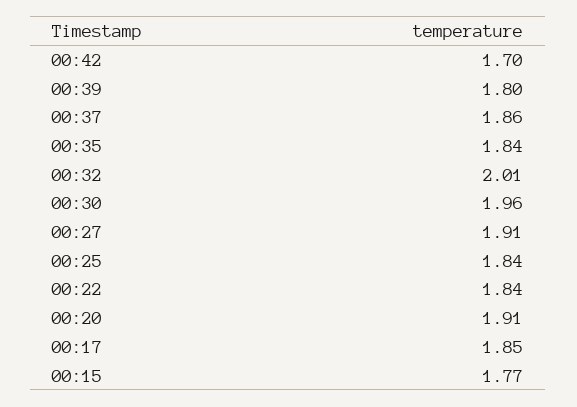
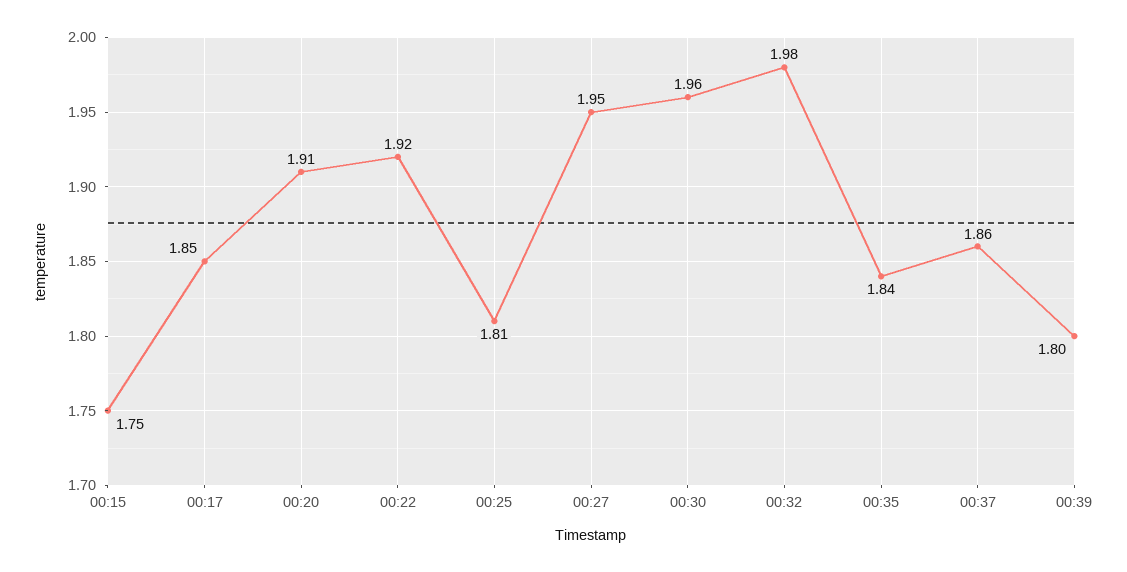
  {
-   "00:42": 1.7,
    "00:39": 1.8,
    "00:37": 1.86,
    "00:35": 1.84,
-   "00:32": 2.01,
+   "00:32": 1.98,
    "00:30": 1.96,
-   "00:27": 1.91,
+   "00:27": 1.95,
-   "00:25": 1.84,
+   "00:25": 1.81,
-   "00:22": 1.84,
+   "00:22": 1.92,
    "00:20": 1.91,
    "00:17": 1.85,
-   "00:15": 1.77
+   "00:15": 1.75
  }

